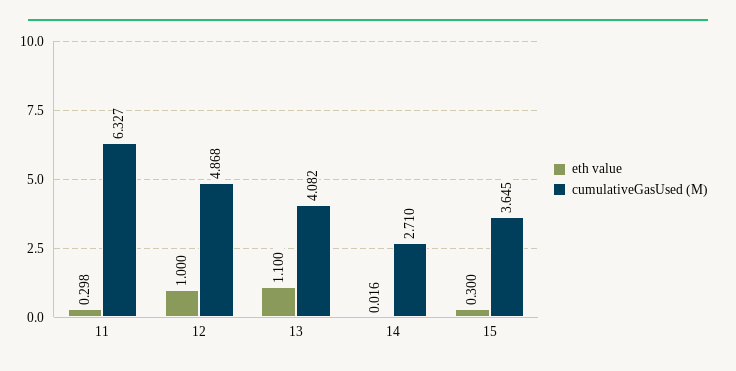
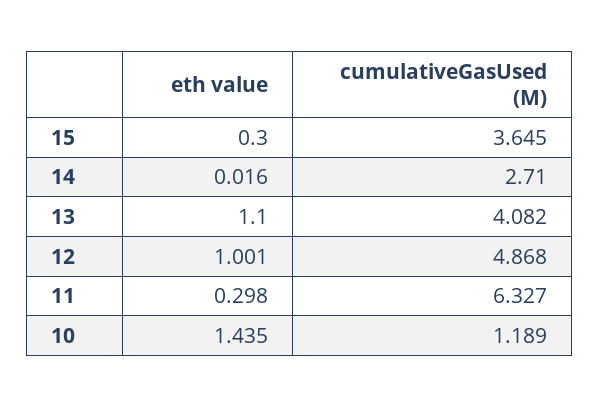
  {
    "eth value": {
      "11": 0.298,
-     "12": 1,
+     "12": 1.001,
      "13": 1.1,
      "14": 0.016,
-     "15": 0.3
+     "15": 0.3,
+     "10": 1.435
    },
    "cumulativeGasUsed (M)": {
      "11": 6.327,
      "12": 4.868,
      "13": 4.082,
      "14": 2.71,
-     "15": 3.645
+     "15": 3.645,
+     "10": 1.189
    }
  }

